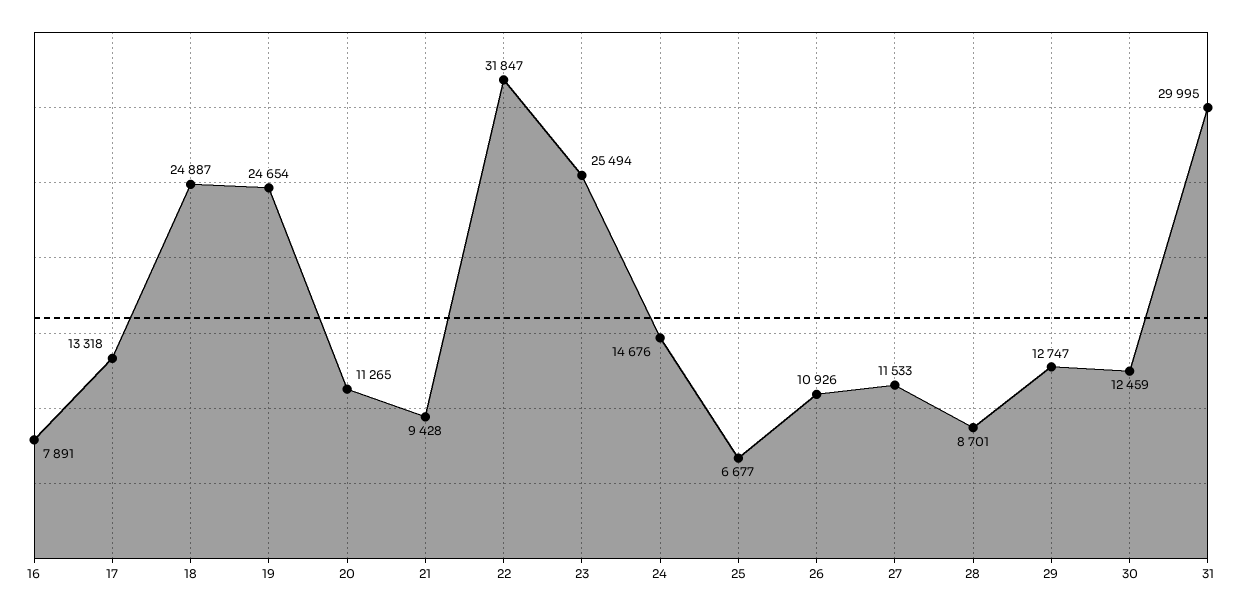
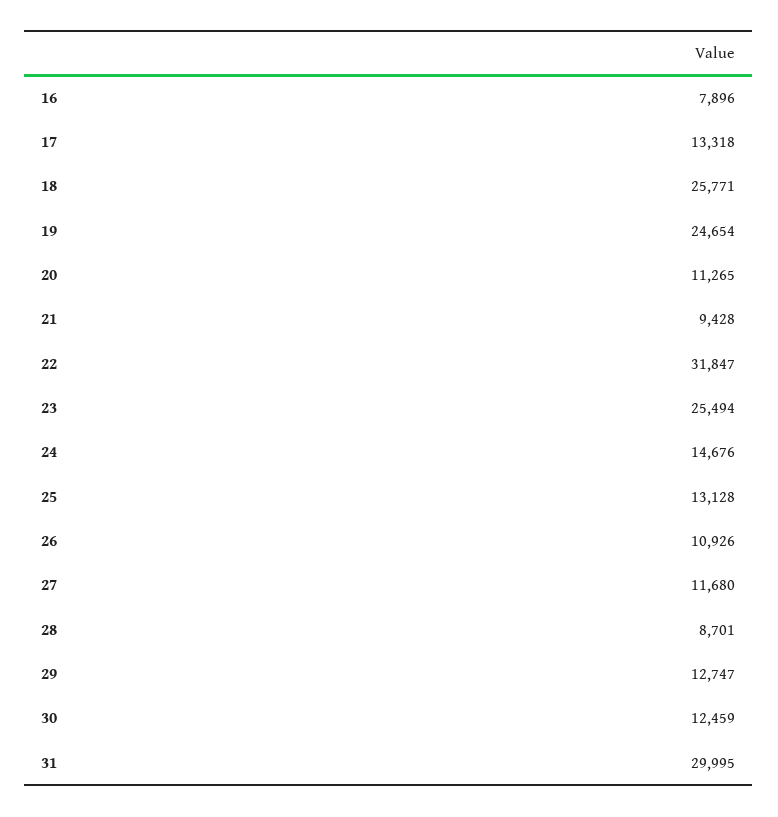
  {
-   "16": 7891,
+   "16": 7896,
    "17": 13318,
-   "18": 24887,
+   "18": 25771,
    "19": 24654,
    "20": 11265,
    "21": 9428,
    "22": 31847,
    "23": 25494,
    "24": 14676,
-   "25": 6677,
+   "25": 13128,
    "26": 10926,
-   "27": 11533,
+   "27": 11680,
    "28": 8701,
    "29": 12747,
    "30": 12459,
    "31": 29995
  }

